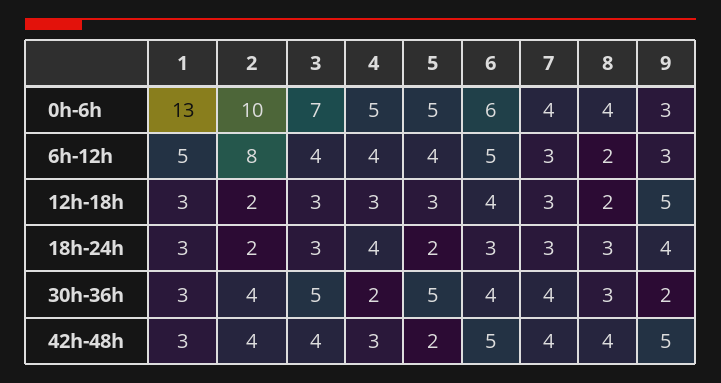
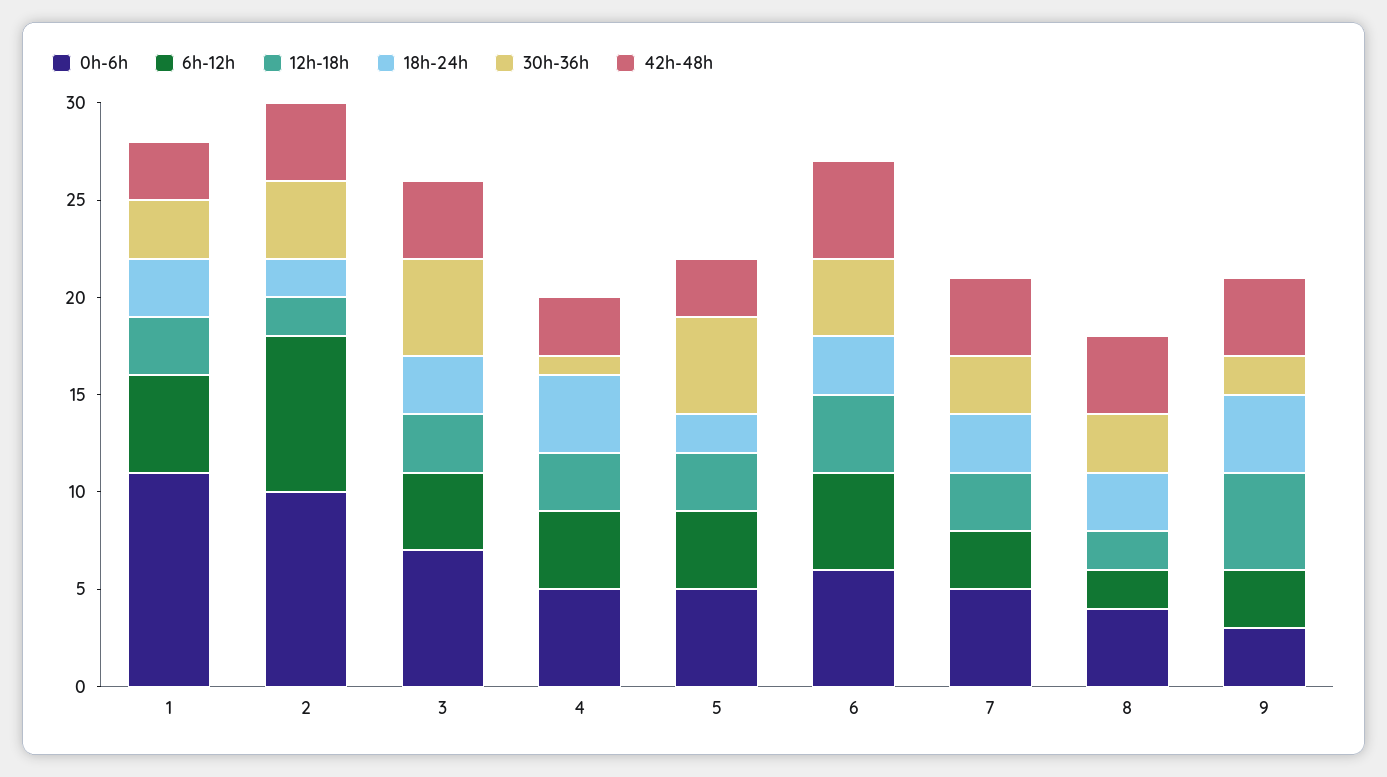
  {
    "0h-6h": {
-     "1": 13,
+     "1": 11,
      "2": 10,
      "3": 7,
      "4": 5,
      "5": 5,
      "6": 6,
-     "7": 4,
+     "7": 5,
      "8": 4,
      "9": 3
    },
    "6h-12h": {
      "1": 5,
      "2": 8,
      "3": 4,
      "4": 4,
      "5": 4,
      "6": 5,
      "7": 3,
      "8": 2,
      "9": 3
    },
    "12h-18h": {
      "1": 3,
      "2": 2,
      "3": 3,
      "4": 3,
      "5": 3,
      "6": 4,
      "7": 3,
      "8": 2,
      "9": 5
    },
    "18h-24h": {
      "1": 3,
      "2": 2,
      "3": 3,
      "4": 4,
      "5": 2,
      "6": 3,
      "7": 3,
      "8": 3,
      "9": 4
    },
    "30h-36h": {
      "1": 3,
      "2": 4,
      "3": 5,
-     "4": 2,
+     "4": 1,
      "5": 5,
      "6": 4,
-     "7": 4,
+     "7": 3,
      "8": 3,
      "9": 2
    },
    "42h-48h": {
      "1": 3,
      "2": 4,
      "3": 4,
      "4": 3,
-     "5": 2,
+     "5": 3,
      "6": 5,
      "7": 4,
      "8": 4,
-     "9": 5
+     "9": 4
    }
  }

